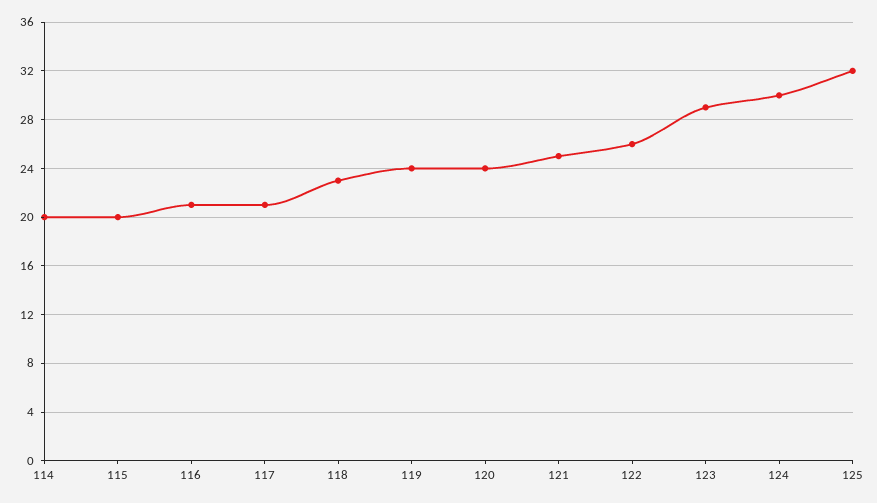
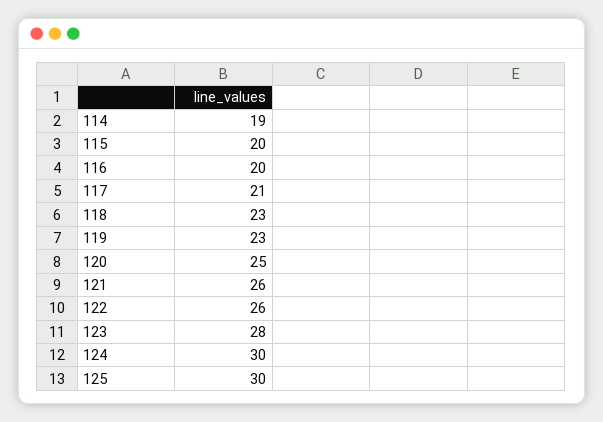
  {
-   "114": 20,
+   "114": 19,
    "115": 20,
-   "116": 21,
+   "116": 20,
    "117": 21,
    "118": 23,
-   "119": 24,
+   "119": 23,
-   "120": 24,
+   "120": 25,
-   "121": 25,
+   "121": 26,
    "122": 26,
-   "123": 29,
+   "123": 28,
    "124": 30,
-   "125": 32
+   "125": 30
  }

